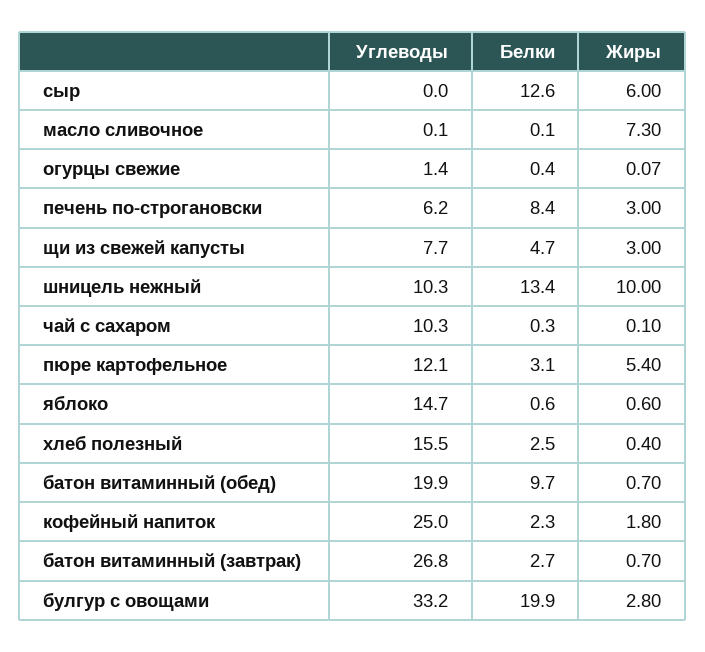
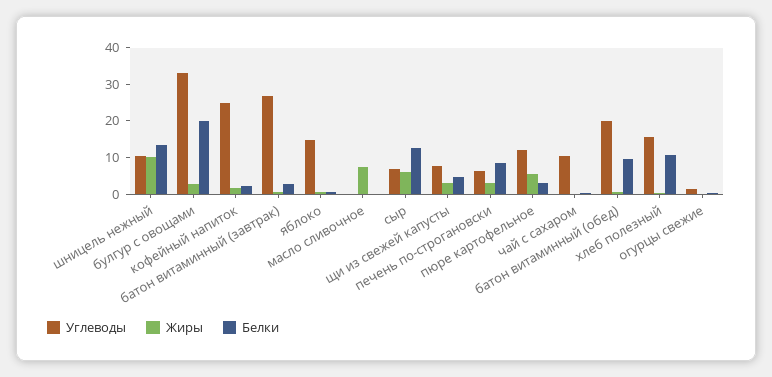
  {
    "Углеводы": {
-     "сыр": 0,
+     "сыр": 7.5,
      "масло сливочное": 0.1,
      "огурцы свежие": 1.4,
      "печень по-строгановски": 6.2,
      "щи из свежей капусты": 7.7,
      "шницель нежный": 10.3,
      "чай с сахаром": 10.3,
      "пюре картофельное": 12.1,
      "яблоко": 14.7,
      "хлеб полезный": 15.5,
      "батон витаминный (обед)": 19.9,
      "кофейный напиток": 25,
      "батон витаминный (завтрак)": 26.8,
      "булгур с овощами": 33.2
    },
    "Белки": {
      "сыр": 12.6,
      "масло сливочное": 0.1,
      "огурцы свежие": 0.4,
      "печень по-строгановски": 8.4,
      "щи из свежей капусты": 4.7,
      "шницель нежный": 13.4,
      "чай с сахаром": 0.3,
      "пюре картофельное": 3.1,
      "яблоко": 0.6,
-     "хлеб полезный": 2.5,
+     "хлеб полезный": 10,
      "батон витаминный (обед)": 9.7,
      "кофейный напиток": 2.3,
      "батон витаминный (завтрак)": 2.7,
      "булгур с овощами": 19.9
    },
    "Жиры": {
      "сыр": 6,
      "масло сливочное": 7.3,
      "огурцы свежие": 0.07,
      "печень по-строгановски": 3,
      "щи из свежей капусты": 3,
      "шницель нежный": 10,
      "чай с сахаром": 0.1,
      "пюре картофельное": 5.4,
      "яблоко": 0.6,
      "хлеб полезный": 0.4,
      "батон витаминный (обед)": 0.7,
      "кофейный напиток": 1.8,
      "батон витаминный (завтрак)": 0.7,
      "булгур с овощами": 2.8
    }
  }

